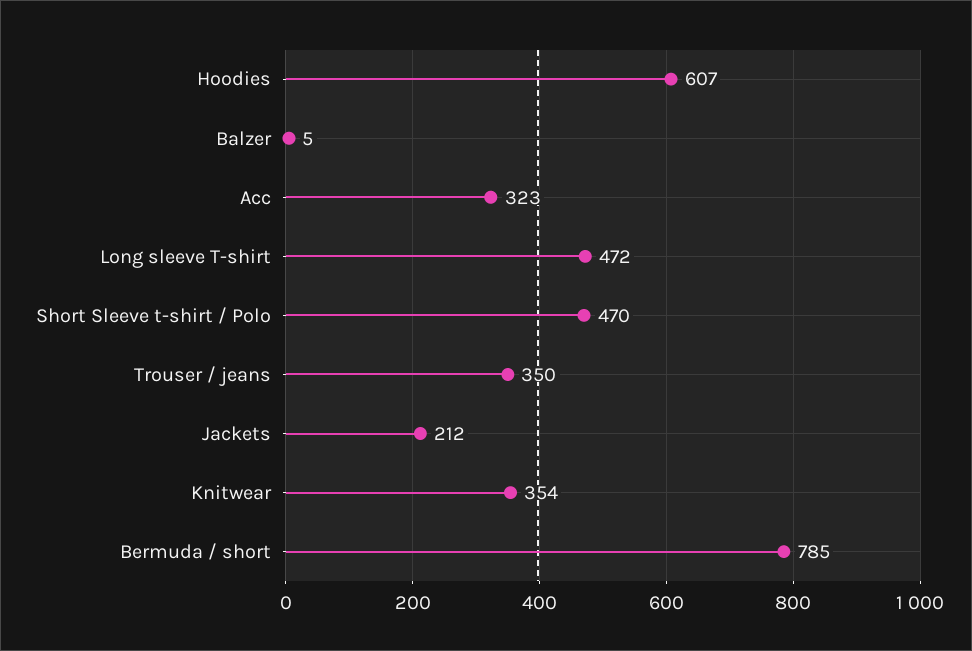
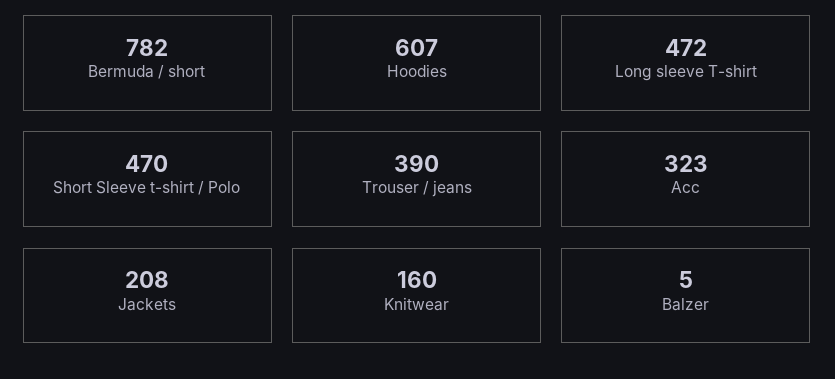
  {
    "Hoodies": 607,
    "Balzer": 5,
    "Acc": 323,
    "Long sleeve T-shirt": 472,
    "Short Sleeve t-shirt / Polo": 470,
-   "Trouser / jeans": 350,
+   "Trouser / jeans": 390,
-   "Jackets": 212,
+   "Jackets": 208,
-   "Knitwear": 354,
+   "Knitwear": 160,
-   "Bermuda / short": 785
+   "Bermuda / short": 782
  }

